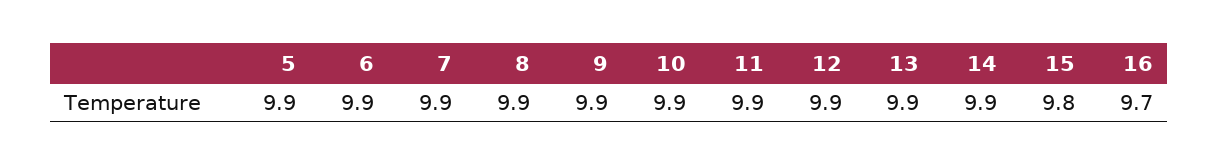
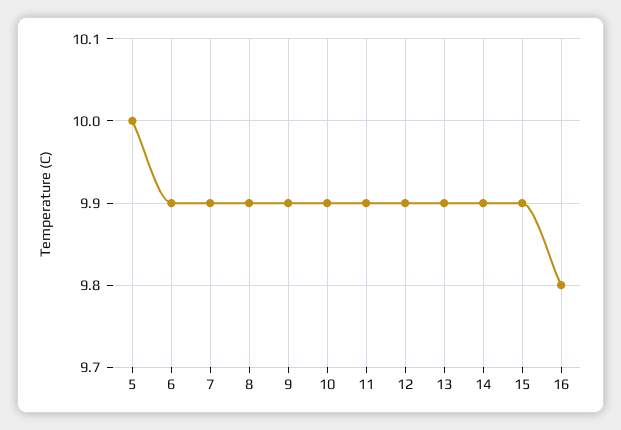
  {
-   "5": 9.9,
+   "5": 10,
    "6": 9.9,
    "7": 9.9,
    "8": 9.9,
    "9": 9.9,
    "10": 9.9,
    "11": 9.9,
    "12": 9.9,
    "13": 9.9,
    "14": 9.9,
-   "15": 9.8,
+   "15": 9.9,
-   "16": 9.7
+   "16": 9.8
  }

